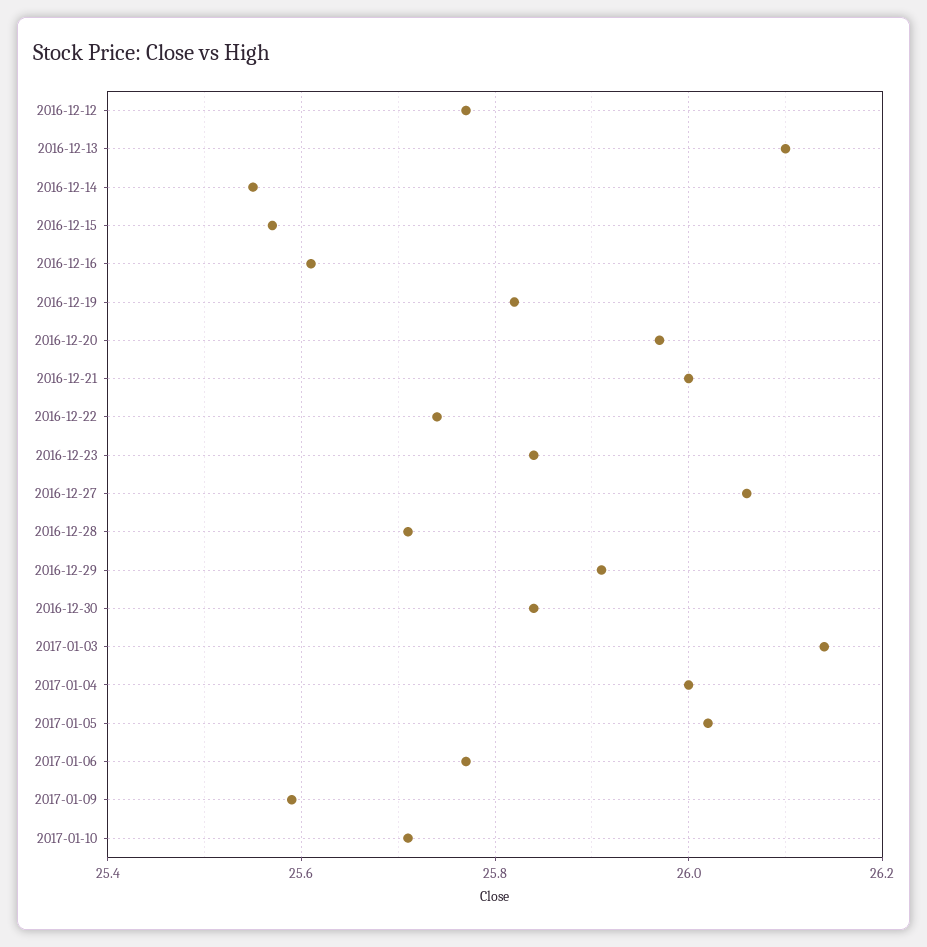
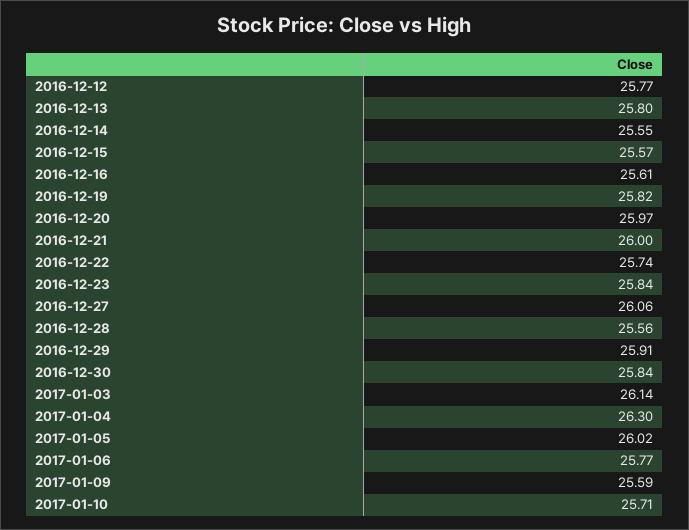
  {
    "2016-12-12": 25.77,
-   "2016-12-13": 26.1,
+   "2016-12-13": 25.8,
    "2016-12-14": 25.55,
    "2016-12-15": 25.57,
    "2016-12-16": 25.61,
    "2016-12-19": 25.82,
    "2016-12-20": 25.97,
    "2016-12-21": 26,
    "2016-12-22": 25.74,
    "2016-12-23": 25.84,
    "2016-12-27": 26.06,
-   "2016-12-28": 25.7,
+   "2016-12-28": 25.56,
    "2016-12-29": 25.91,
    "2016-12-30": 25.84,
    "2017-01-03": 26.14,
-   "2017-01-04": 26,
+   "2017-01-04": 26.3,
    "2017-01-05": 26.02,
    "2017-01-06": 25.77,
    "2017-01-09": 25.59,
    "2017-01-10": 25.71
  }

